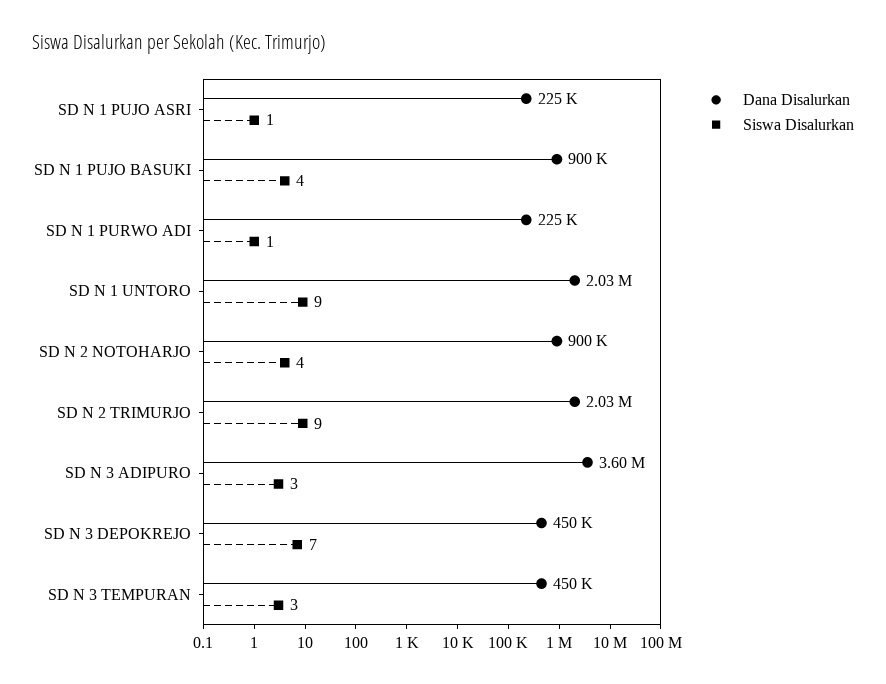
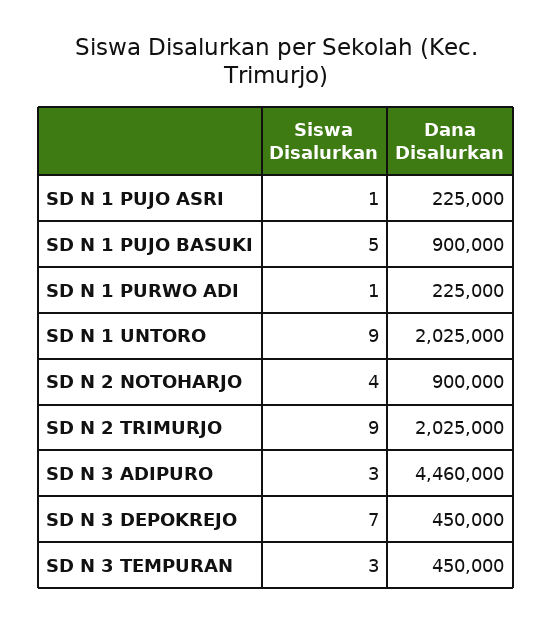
  {
    "Dana Disalurkan": {
      "SD N 1 PUJO ASRI": 225000,
      "SD N 1 PUJO BASUKI": 900000,
      "SD N 1 PURWO ADI": 225000,
      "SD N 1 UNTORO": 2025000,
      "SD N 2 NOTOHARJO": 900000,
      "SD N 2 TRIMURJO": 2025000,
-     "SD N 3 ADIPURO": 3600000,
+     "SD N 3 ADIPURO": 4460000,
      "SD N 3 DEPOKREJO": 450000,
      "SD N 3 TEMPURAN": 450000
    },
    "Siswa Disalurkan": {
      "SD N 1 PUJO ASRI": 1,
-     "SD N 1 PUJO BASUKI": 4,
+     "SD N 1 PUJO BASUKI": 5,
      "SD N 1 PURWO ADI": 1,
      "SD N 1 UNTORO": 9,
      "SD N 2 NOTOHARJO": 4,
      "SD N 2 TRIMURJO": 9,
      "SD N 3 ADIPURO": 3,
      "SD N 3 DEPOKREJO": 7,
      "SD N 3 TEMPURAN": 3
    }
  }

